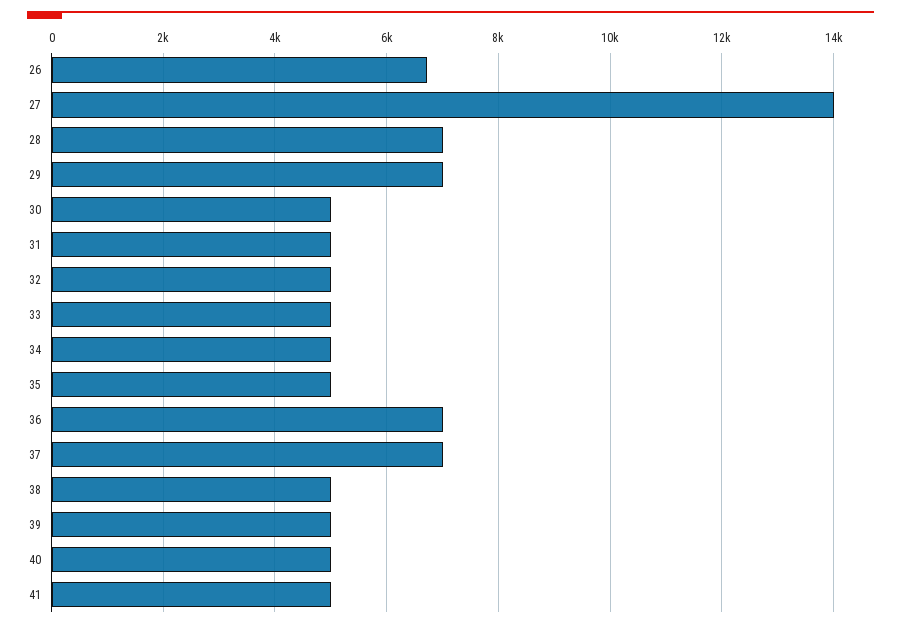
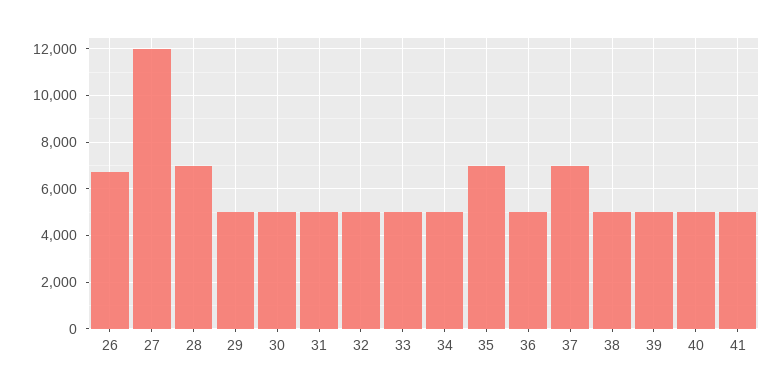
  {
    "26": 6800,
-   "27": 14000,
+   "27": 12000,
    "28": 7000,
-   "29": 7000,
+   "29": 5000,
    "30": 5000,
    "31": 5000,
    "32": 5000,
    "33": 5000,
    "34": 5000,
-   "35": 5000,
+   "35": 7000,
-   "36": 7000,
+   "36": 5000,
    "37": 7000,
    "38": 5000,
    "39": 5000,
    "40": 5000,
    "41": 5000
  }

